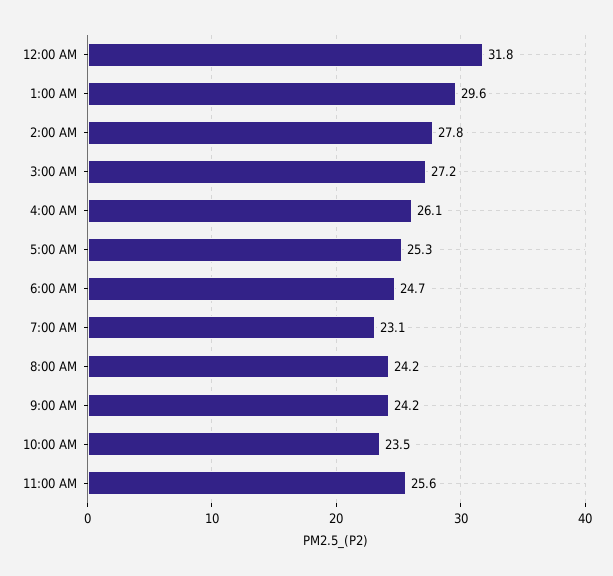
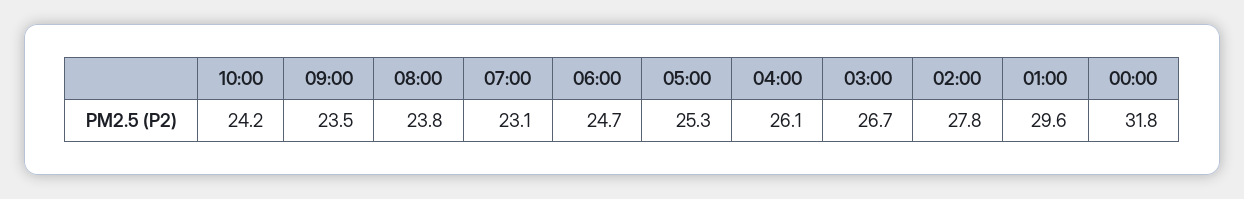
  {
    "12:00 AM": 31.8,
    "1:00 AM": 29.6,
    "2:00 AM": 27.8,
-   "3:00 AM": 27.2,
+   "3:00 AM": 26.7,
    "4:00 AM": 26.1,
    "5:00 AM": 25.3,
    "6:00 AM": 24.7,
    "7:00 AM": 23.1,
-   "8:00 AM": 24.2,
+   "8:00 AM": 23.8,
-   "9:00 AM": 24.2,
+   "9:00 AM": 23.5,
-   "10:00 AM": 23.5,
+   "10:00 AM": 24.2
-   "11:00 AM": 25.6
  }

